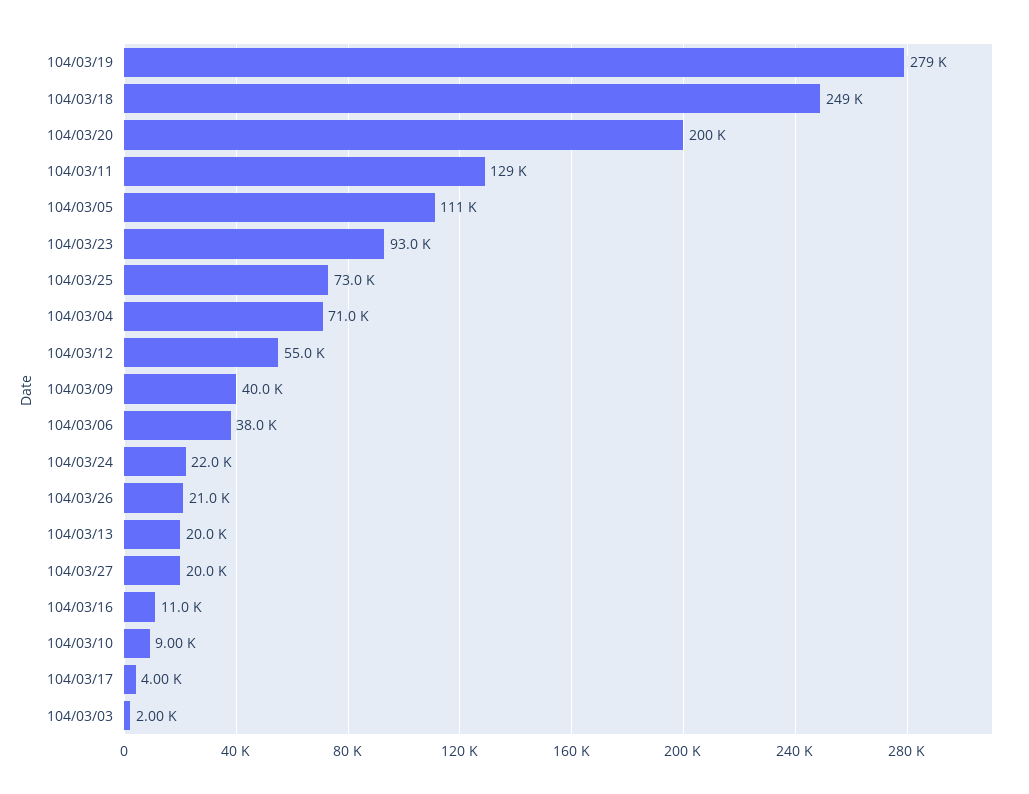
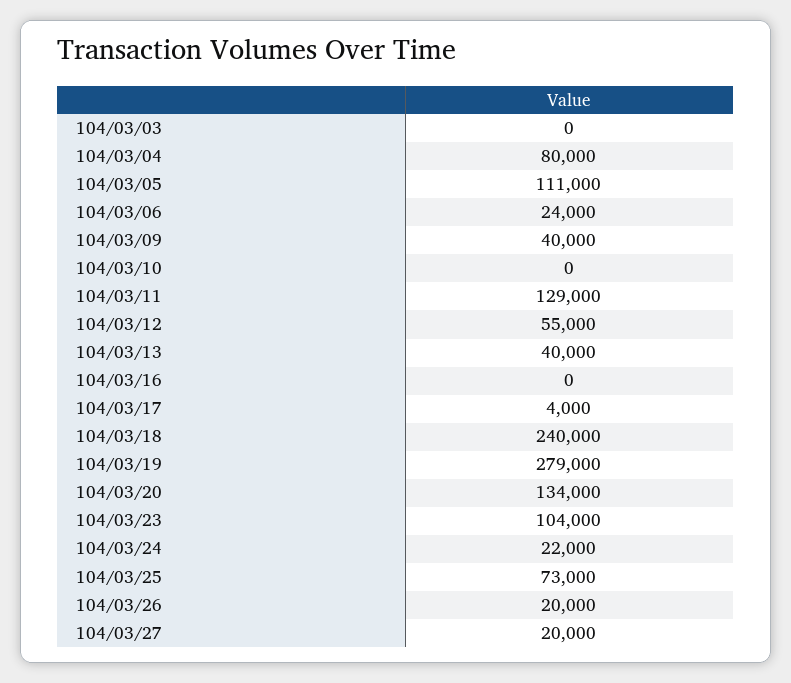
  {
    "104/03/19": 279000,
-   "104/03/18": 249000,
+   "104/03/18": 240000,
-   "104/03/20": 200000,
+   "104/03/20": 134000,
    "104/03/11": 129000,
    "104/03/05": 111000,
-   "104/03/23": 93000,
+   "104/03/23": 104000,
    "104/03/25": 73000,
-   "104/03/04": 71000,
+   "104/03/04": 80000,
    "104/03/12": 55000,
    "104/03/09": 40000,
-   "104/03/06": 38000,
+   "104/03/06": 24000,
    "104/03/24": 22000,
-   "104/03/26": 21000,
+   "104/03/26": 20000,
-   "104/03/13": 20000,
+   "104/03/13": 40000,
    "104/03/27": 20000,
-   "104/03/16": 11000,
+   "104/03/16": 0,
-   "104/03/10": 9000,
+   "104/03/10": 0,
    "104/03/17": 4000,
-   "104/03/03": 2000
+   "104/03/03": 0
  }

